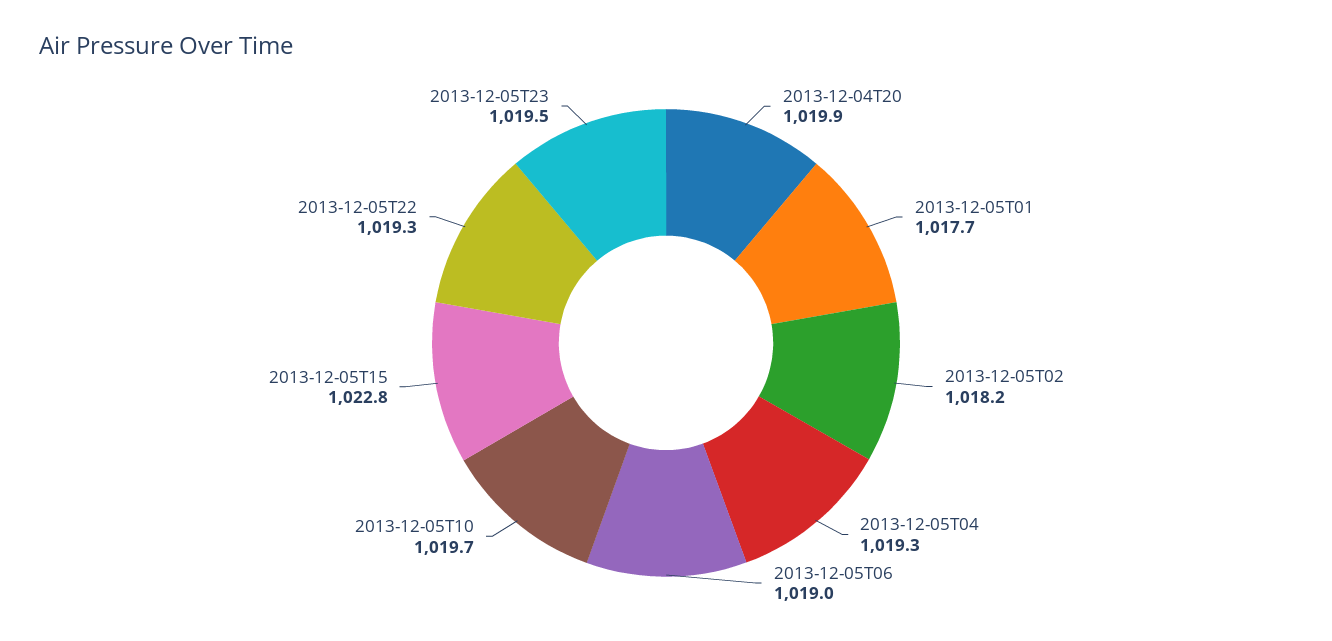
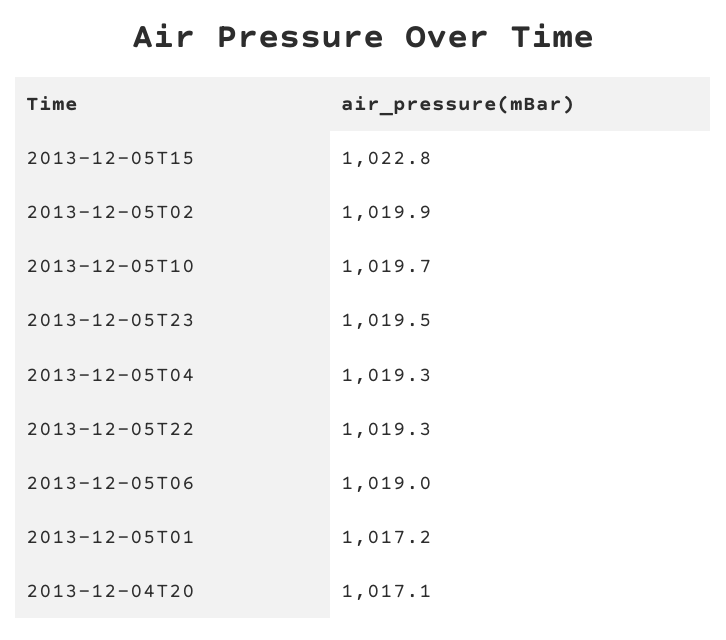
  {
-   "2013-12-04T20": 1019.9,
+   "2013-12-04T20": 1017.1,
-   "2013-12-05T01": 1017.7,
+   "2013-12-05T01": 1017.2,
-   "2013-12-05T02": 1018.2,
+   "2013-12-05T02": 1019.9,
    "2013-12-05T04": 1019.3,
    "2013-12-05T06": 1019,
    "2013-12-05T10": 1019.7,
    "2013-12-05T15": 1022.8,
    "2013-12-05T22": 1019.3,
    "2013-12-05T23": 1019.5
  }

